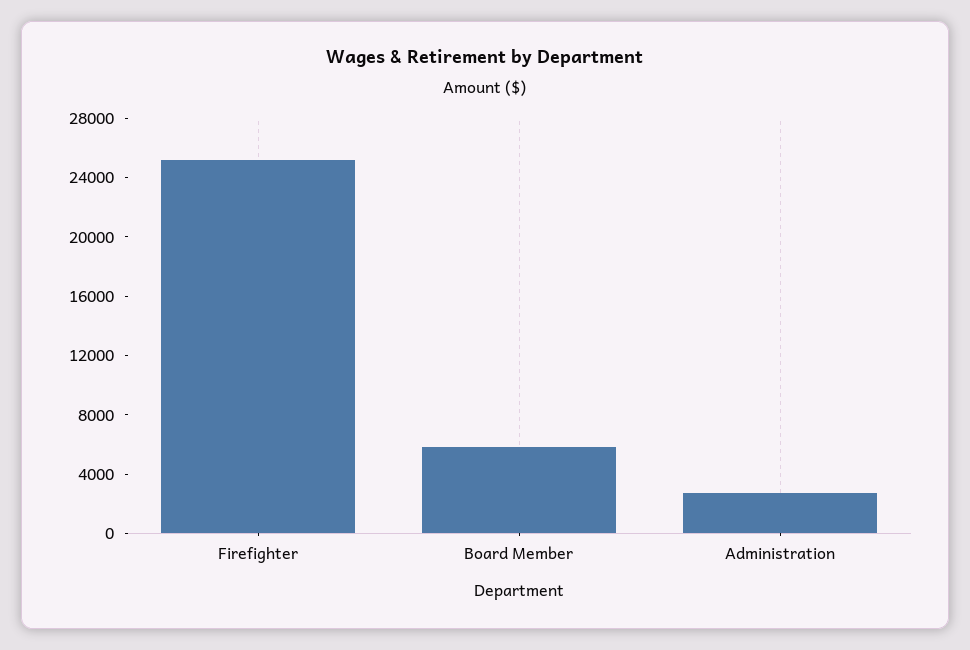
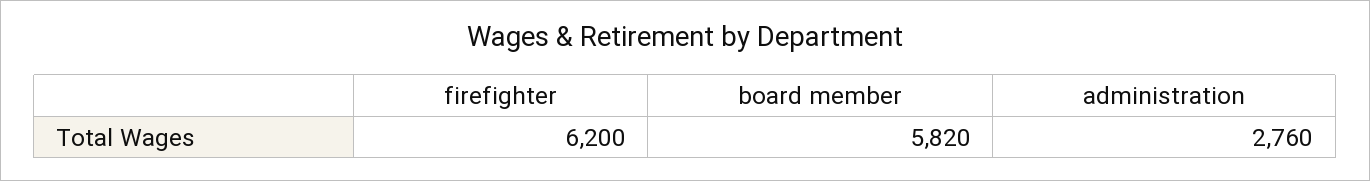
  {
-   "Firefighter": 25000,
+   "Firefighter": 6200,
    "Board Member": 5820,
    "Administration": 2760
  }

